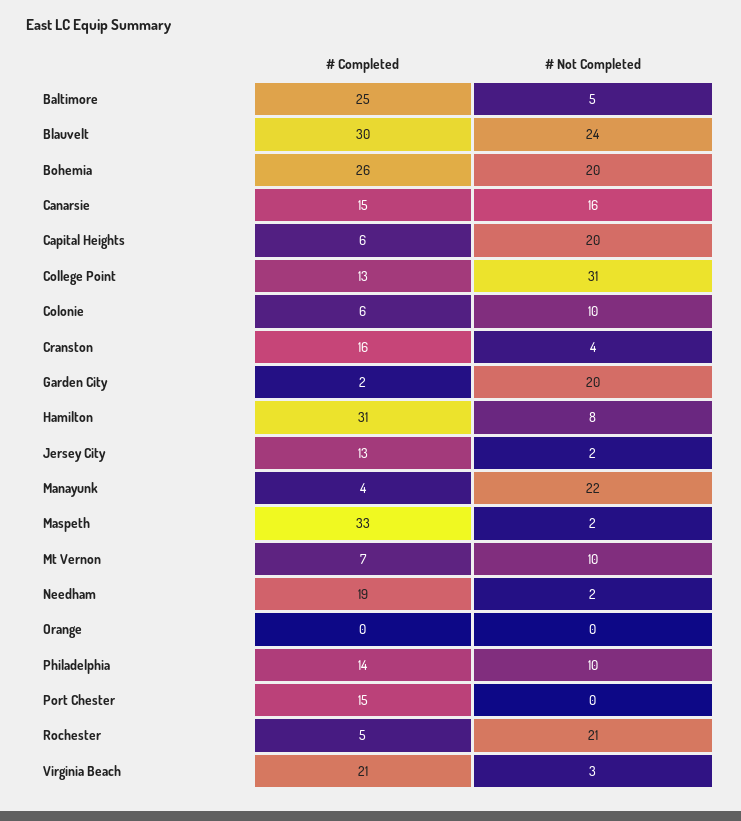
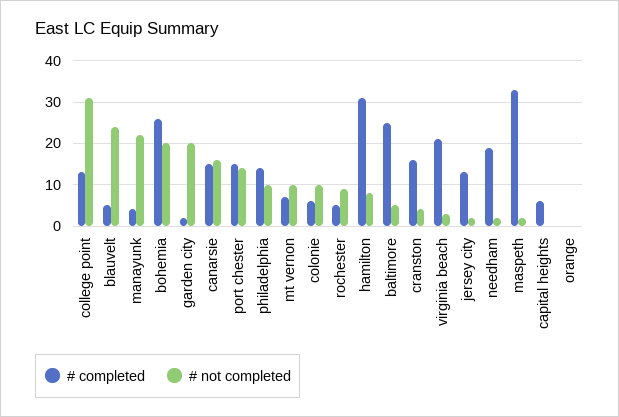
  {
    "# Completed": {
      "Baltimore": 25,
-     "Blauvelt": 30,
+     "Blauvelt": 5,
      "Bohemia": 26,
      "Canarsie": 15,
      "Capital Heights": 6,
      "College Point": 13,
      "Colonie": 6,
      "Cranston": 16,
      "Garden City": 2,
      "Hamilton": 31,
      "Jersey City": 13,
      "Manayunk": 4,
      "Maspeth": 33,
      "Mt Vernon": 7,
      "Needham": 19,
      "Orange": 0,
      "Philadelphia": 14,
      "Port Chester": 15,
      "Rochester": 5,
      "Virginia Beach": 21
    },
    "# Not Completed": {
      "Baltimore": 5,
      "Blauvelt": 24,
      "Bohemia": 20,
      "Canarsie": 16,
-     "Capital Heights": 20,
+     "Capital Heights": 0,
      "College Point": 31,
      "Colonie": 10,
      "Cranston": 4,
      "Garden City": 20,
      "Hamilton": 8,
      "Jersey City": 2,
      "Manayunk": 22,
      "Maspeth": 2,
      "Mt Vernon": 10,
      "Needham": 2,
      "Orange": 0,
      "Philadelphia": 10,
-     "Port Chester": 0,
+     "Port Chester": 15,
-     "Rochester": 21,
+     "Rochester": 10,
      "Virginia Beach": 3
    }
  }

